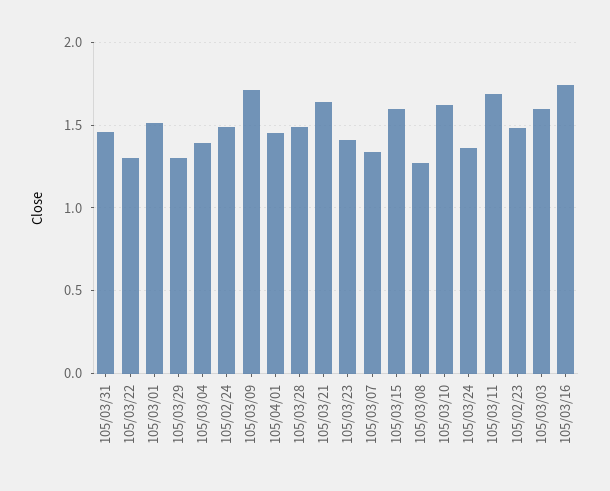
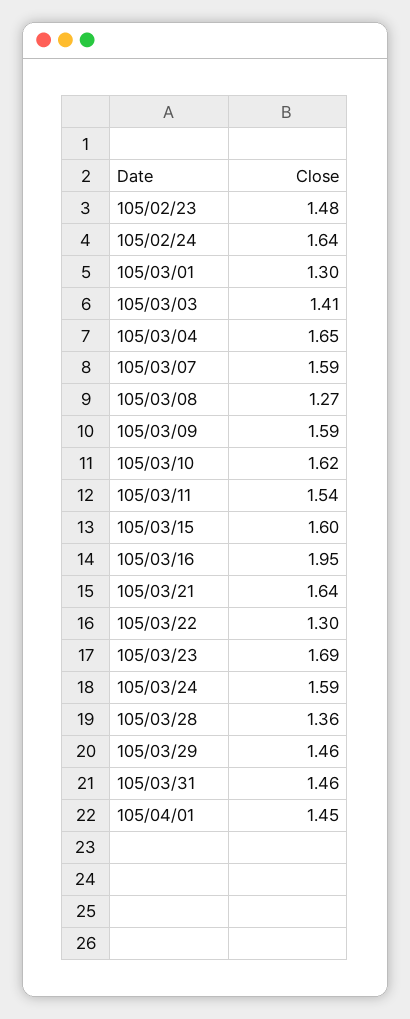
  {
    "105/03/31": 1.46,
    "105/03/22": 1.3,
-   "105/03/01": 1.5,
+   "105/03/01": 1.3,
-   "105/03/29": 1.3,
+   "105/03/29": 1.46,
-   "105/03/04": 1.4,
+   "105/03/04": 1.65,
-   "105/02/24": 1.5,
+   "105/02/24": 1.64,
-   "105/03/09": 1.7,
+   "105/03/09": 1.59,
    "105/04/01": 1.45,
-   "105/03/28": 1.5,
+   "105/03/28": 1.36,
    "105/03/21": 1.64,
-   "105/03/23": 1.4,
+   "105/03/23": 1.69,
-   "105/03/07": 1.35,
+   "105/03/07": 1.59,
    "105/03/15": 1.6,
    "105/03/08": 1.27,
    "105/03/10": 1.62,
-   "105/03/24": 1.35,
+   "105/03/24": 1.59,
-   "105/03/11": 1.7,
+   "105/03/11": 1.54,
    "105/02/23": 1.48,
-   "105/03/03": 1.6,
+   "105/03/03": 1.41,
-   "105/03/16": 1.75
+   "105/03/16": 1.95
  }

